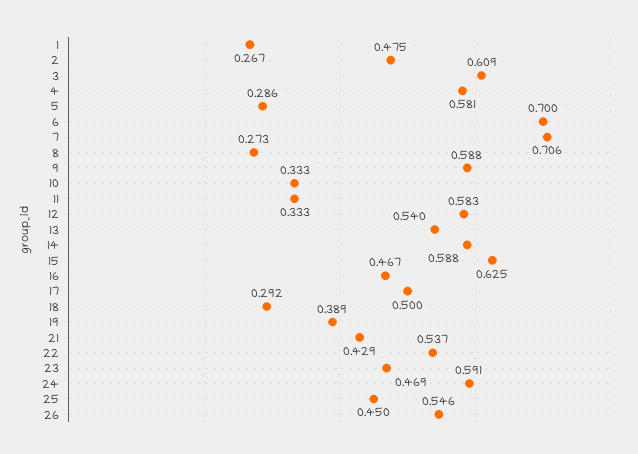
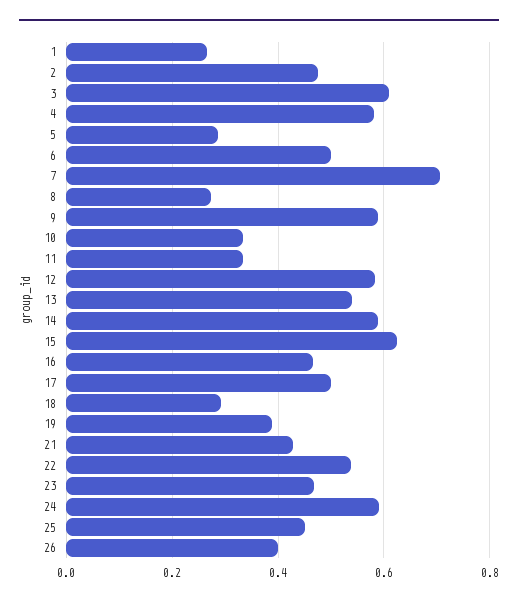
  {
    "1": 0.267,
    "2": 0.475,
    "3": 0.609,
    "4": 0.581,
    "5": 0.286,
-   "6": 0.7,
+   "6": 0.5,
    "7": 0.706,
    "8": 0.273,
    "9": 0.588,
    "10": 0.333,
    "11": 0.333,
    "12": 0.583,
    "13": 0.54,
    "14": 0.588,
    "15": 0.625,
    "16": 0.467,
    "17": 0.5,
    "18": 0.292,
    "19": 0.389,
    "21": 0.429,
    "22": 0.537,
    "23": 0.469,
    "24": 0.591,
    "25": 0.45,
-   "26": 0.546
+   "26": 0.4
  }

